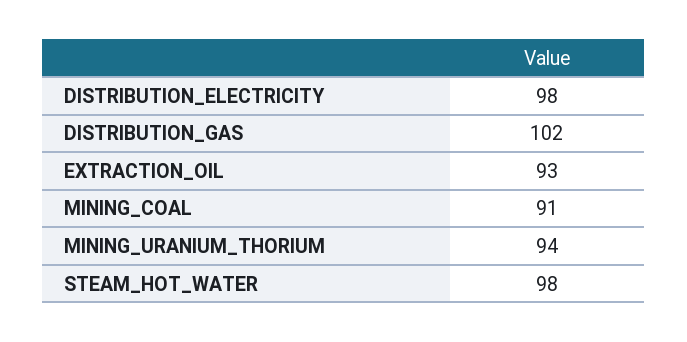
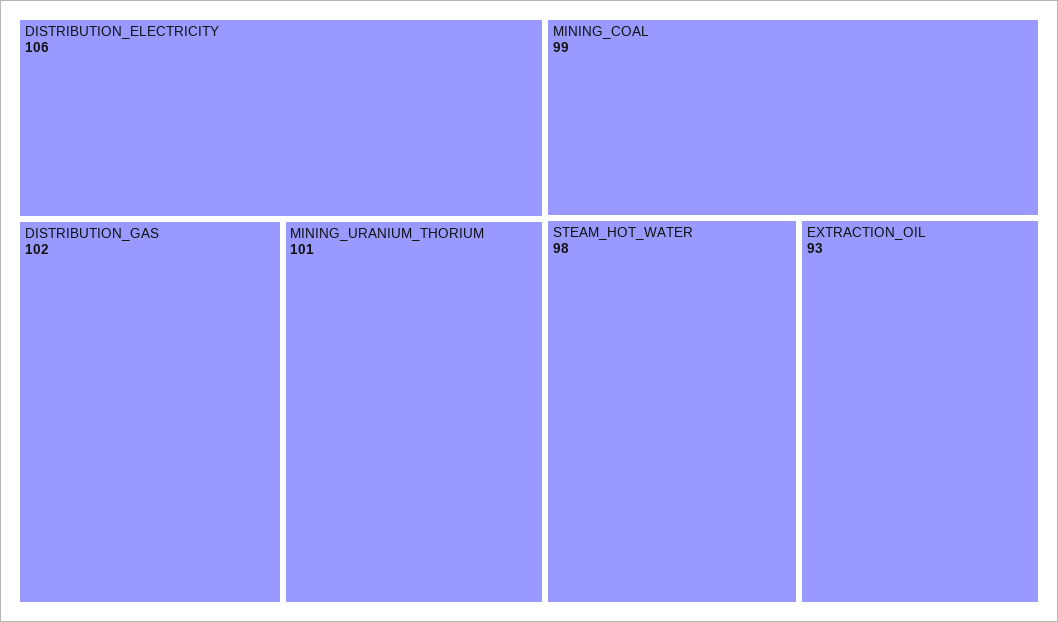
  {
-   "DISTRIBUTION_ELECTRICITY": 98,
+   "DISTRIBUTION_ELECTRICITY": 106,
    "DISTRIBUTION_GAS": 102,
    "EXTRACTION_OIL": 93,
-   "MINING_COAL": 91,
+   "MINING_COAL": 99,
-   "MINING_URANIUM_THORIUM": 94,
+   "MINING_URANIUM_THORIUM": 101,
    "STEAM_HOT_WATER": 98
  }

